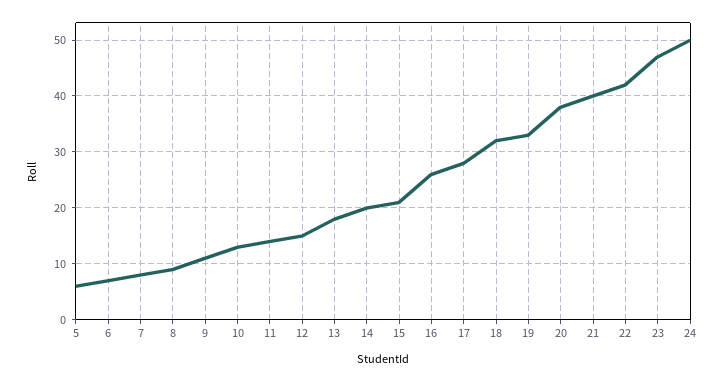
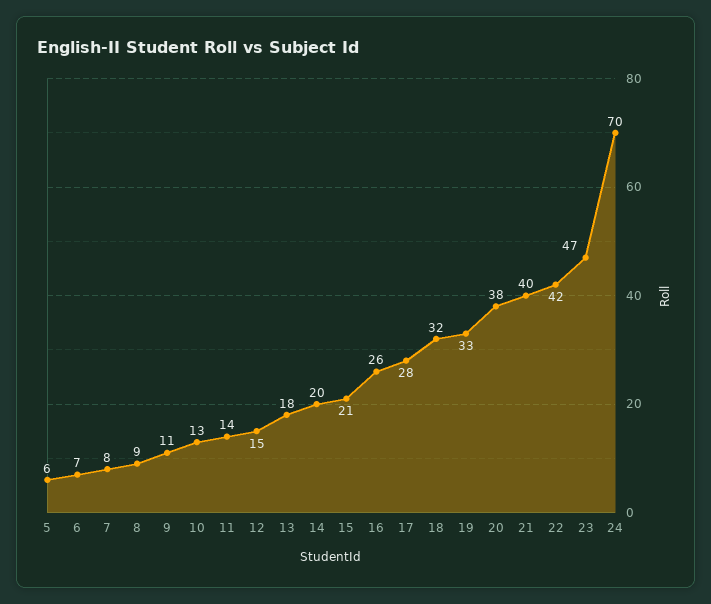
  {
    "5": 6,
    "6": 7,
    "7": 8,
    "8": 9,
    "9": 11,
    "10": 13,
    "11": 14,
    "12": 15,
    "13": 18,
    "14": 20,
    "15": 21,
    "16": 26,
    "17": 28,
    "18": 32,
    "19": 33,
    "20": 38,
    "21": 40,
    "22": 42,
    "23": 47,
-   "24": 50
+   "24": 70
  }

